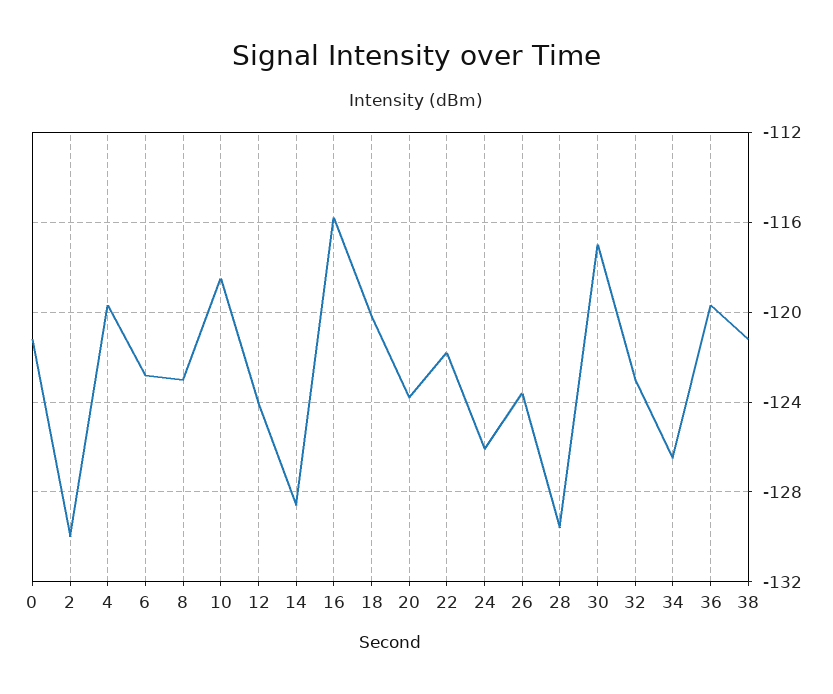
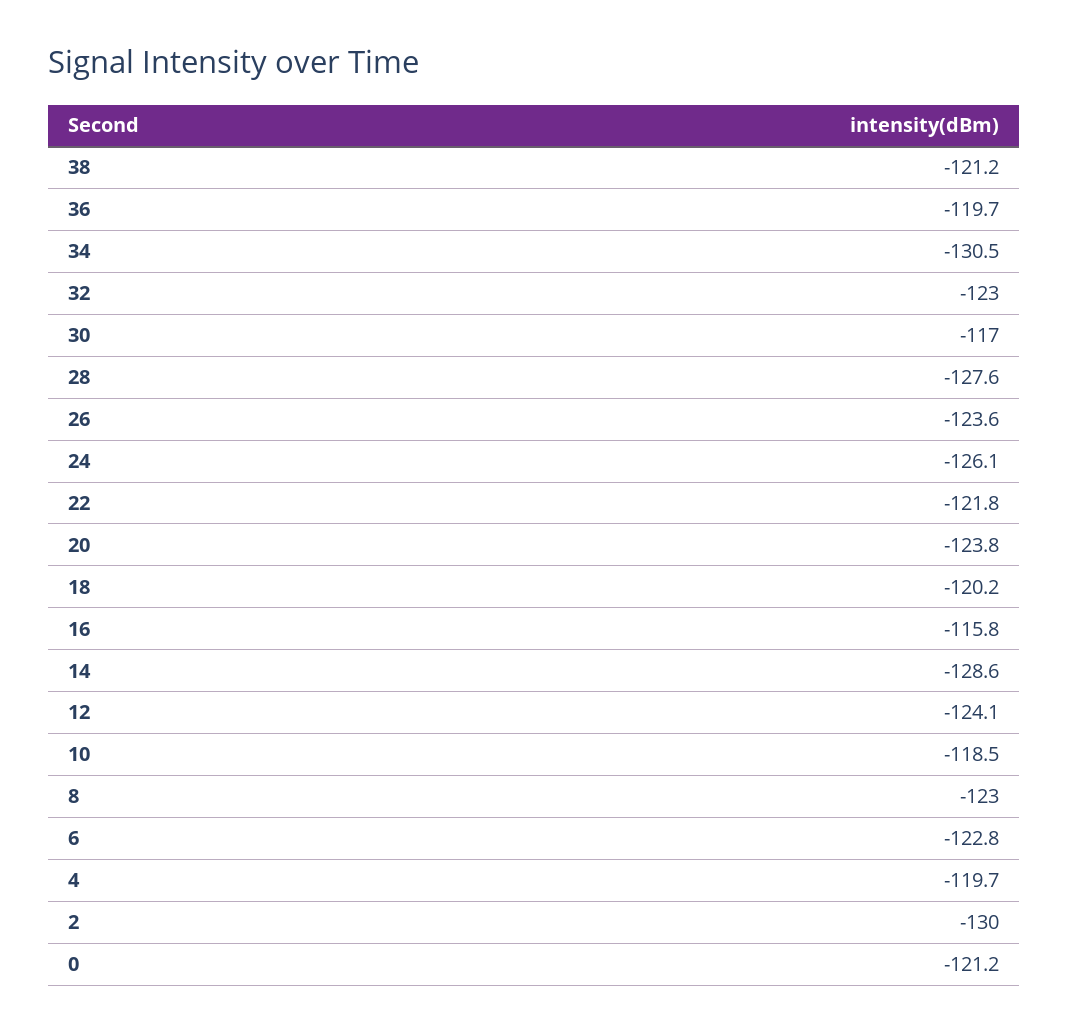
  {
    "0": -121.2,
    "2": -130,
    "4": -119.7,
    "6": -122.8,
    "8": -123,
    "10": -118.5,
    "12": -124.1,
    "14": -128.6,
    "16": -115.8,
    "18": -120.2,
    "20": -123.8,
    "22": -121.8,
    "24": -126.1,
    "26": -123.6,
-   "28": -129.5,
+   "28": -127.6,
    "30": -117,
    "32": -123,
-   "34": -126.5,
+   "34": -130.5,
    "36": -119.7,
    "38": -121.2
  }

